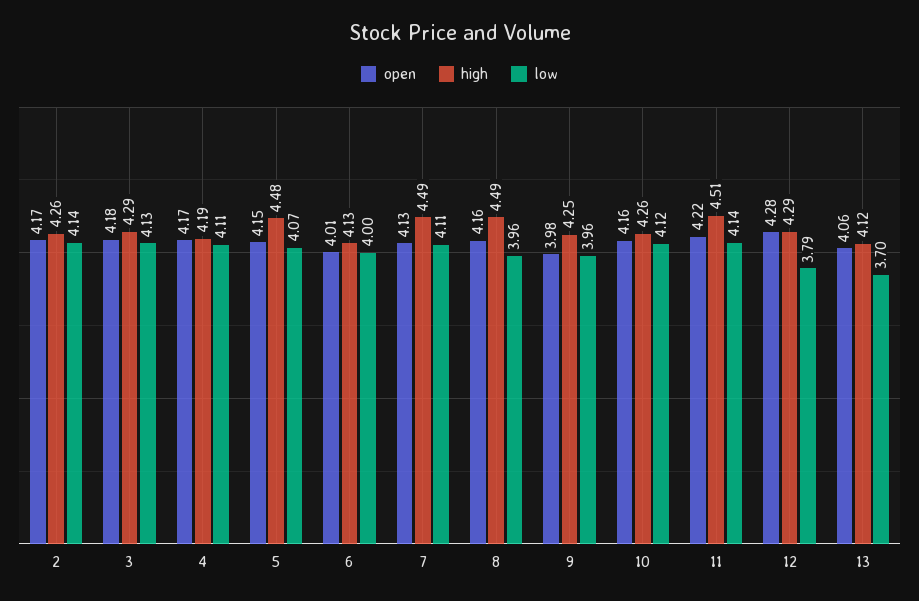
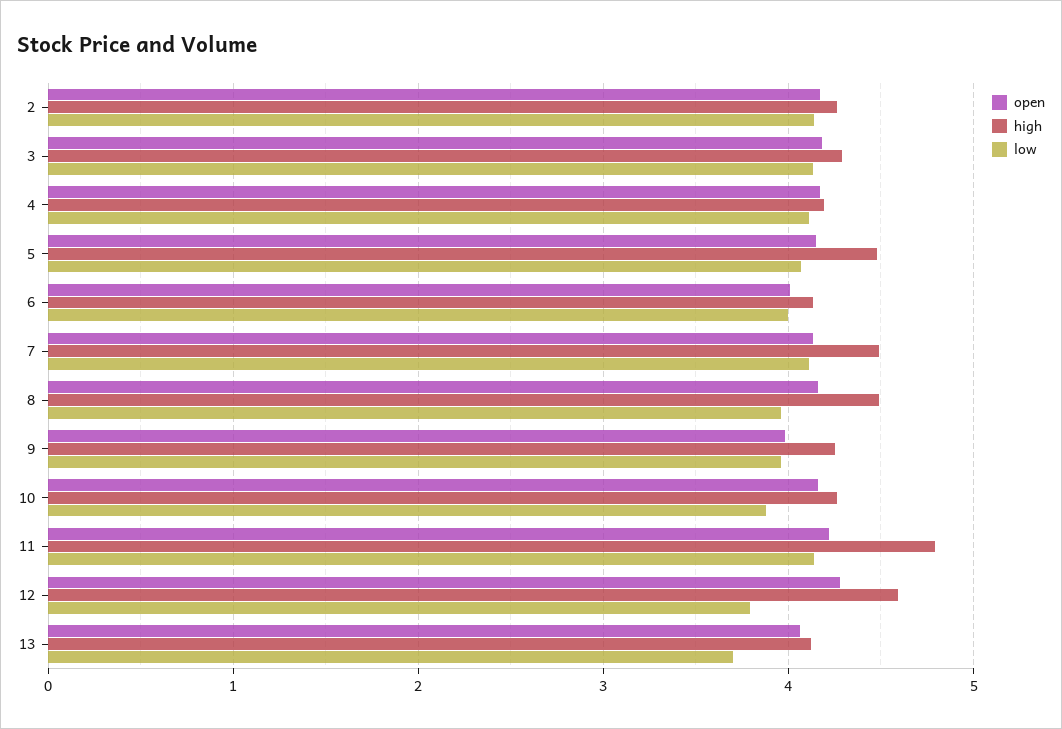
  {
    "open": {
      "2": 4.17,
      "3": 4.18,
      "4": 4.17,
      "5": 4.15,
      "6": 4.01,
      "7": 4.13,
      "8": 4.16,
      "9": 3.98,
      "10": 4.16,
      "11": 4.22,
      "12": 4.28,
      "13": 4.06
    },
    "high": {
      "2": 4.26,
      "3": 4.29,
      "4": 4.19,
      "5": 4.48,
      "6": 4.13,
      "7": 4.49,
      "8": 4.49,
      "9": 4.25,
      "10": 4.26,
-     "11": 4.51,
+     "11": 4.8,
-     "12": 4.29,
+     "12": 4.6,
      "13": 4.12
    },
    "low": {
      "2": 4.14,
      "3": 4.13,
      "4": 4.11,
      "5": 4.07,
      "6": 4,
      "7": 4.11,
      "8": 3.96,
      "9": 3.96,
-     "10": 4.12,
+     "10": 3.9,
      "11": 4.14,
      "12": 3.79,
      "13": 3.7
    }
  }

